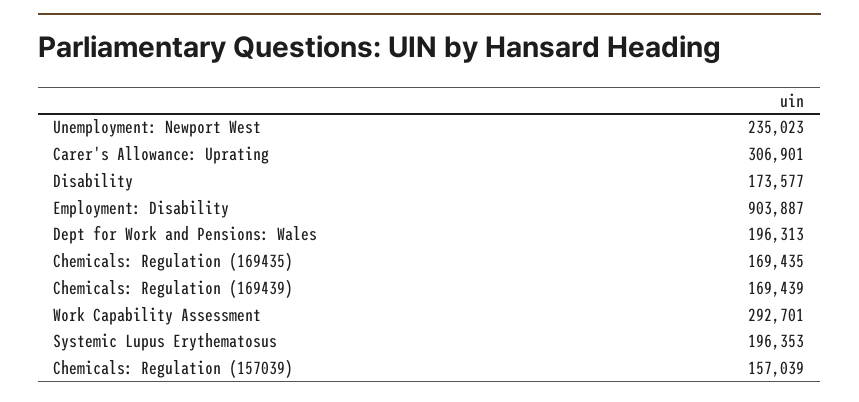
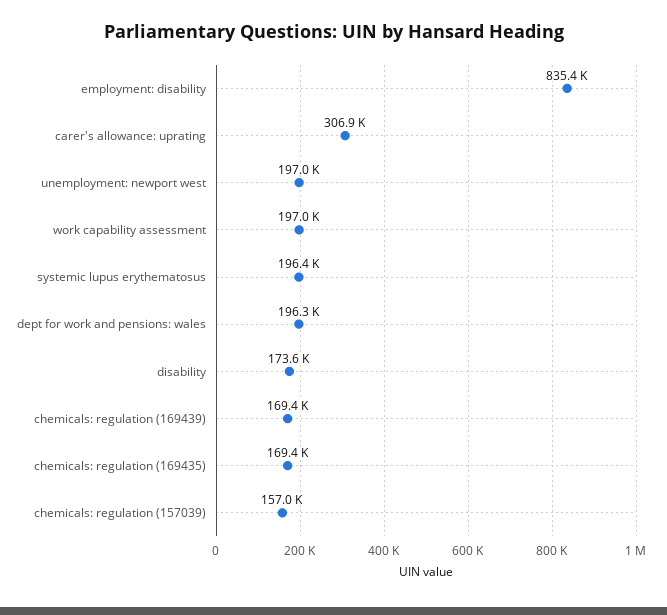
  {
-   "Unemployment: Newport West": 235023,
+   "Unemployment: Newport West": 197000,
    "Carer's Allowance: Uprating": 306901,
    "Disability": 173577,
-   "Employment: Disability": 903887,
+   "Employment: Disability": 835400,
    "Dept for Work and Pensions: Wales": 196313,
    "Chemicals: Regulation (169435)": 169435,
    "Chemicals: Regulation (169439)": 169439,
-   "Work Capability Assessment": 292701,
+   "Work Capability Assessment": 197000,
    "Systemic Lupus Erythematosus": 196353,
    "Chemicals: Regulation (157039)": 157039
  }

